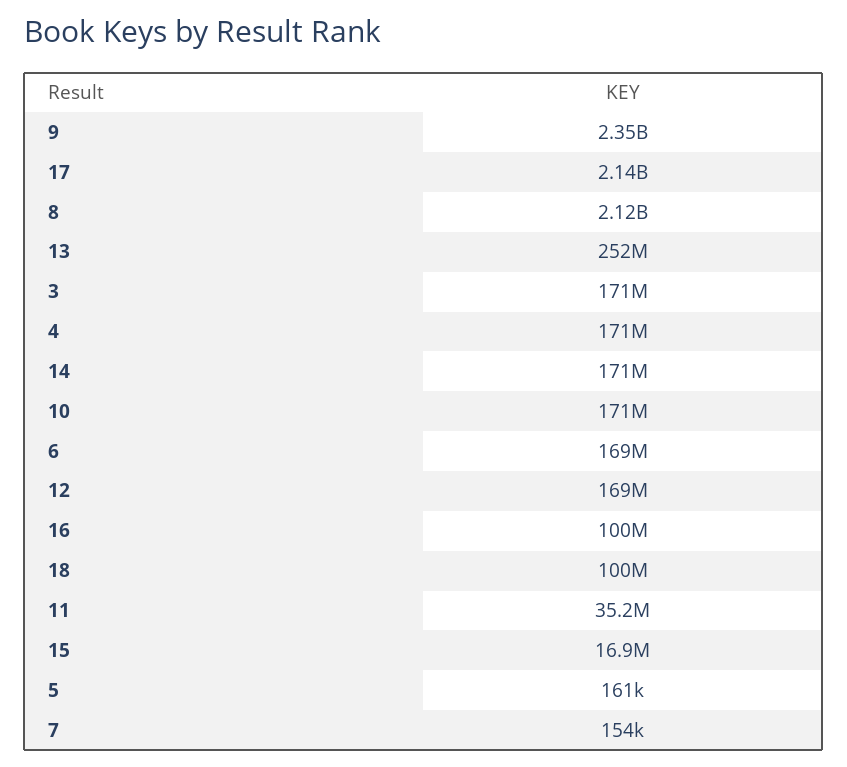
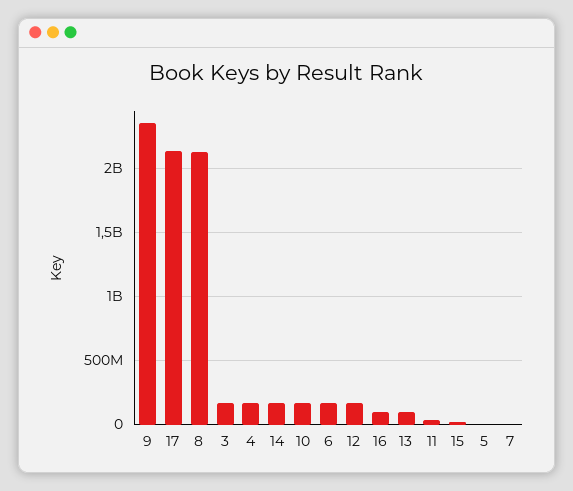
  {
    "9": 2350000000,
    "17": 2140000000,
    "8": 2120000000,
-   "13": 252000000,
+   "13": 100000000,
    "3": 171000000,
    "4": 171000000,
    "14": 171000000,
    "10": 171000000,
    "6": 169000000,
    "12": 169000000,
    "16": 100000000,
-   "18": 100000000,
    "11": 35200000,
    "15": 16900000,
    "5": 161000,
    "7": 154000
  }

